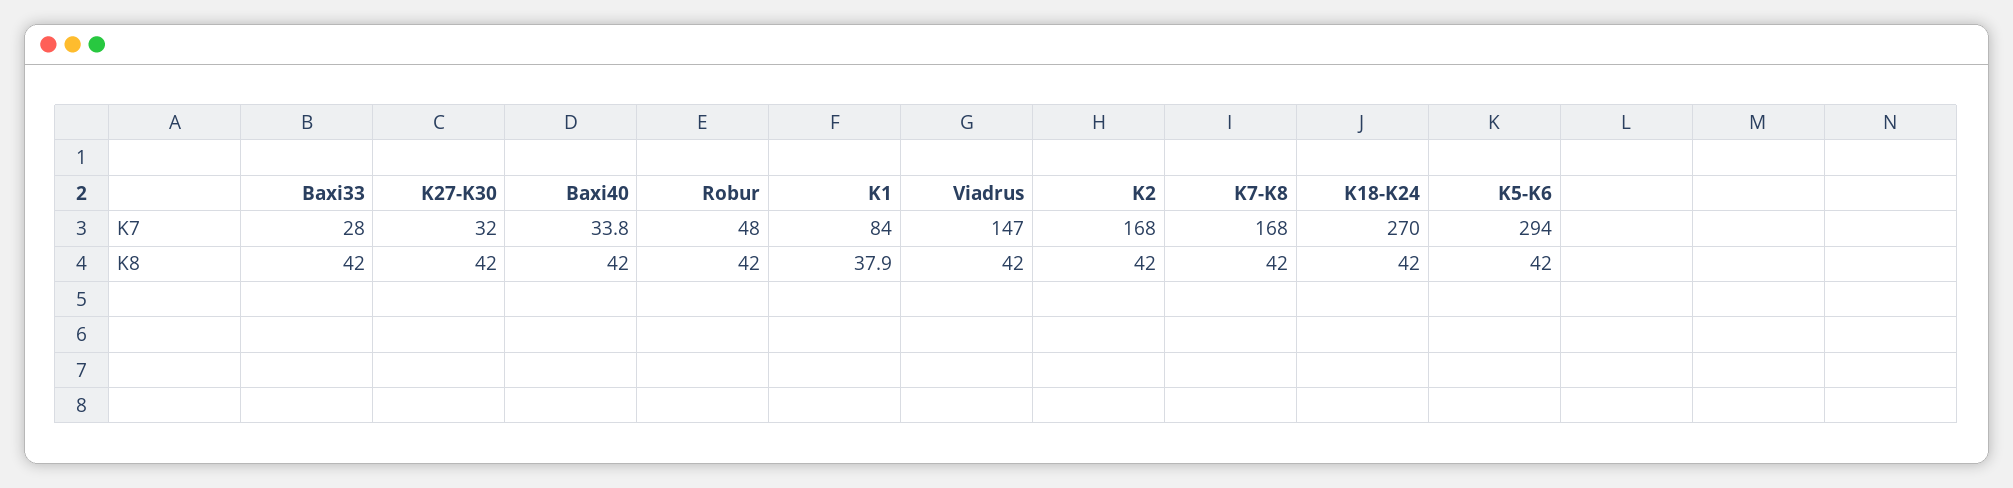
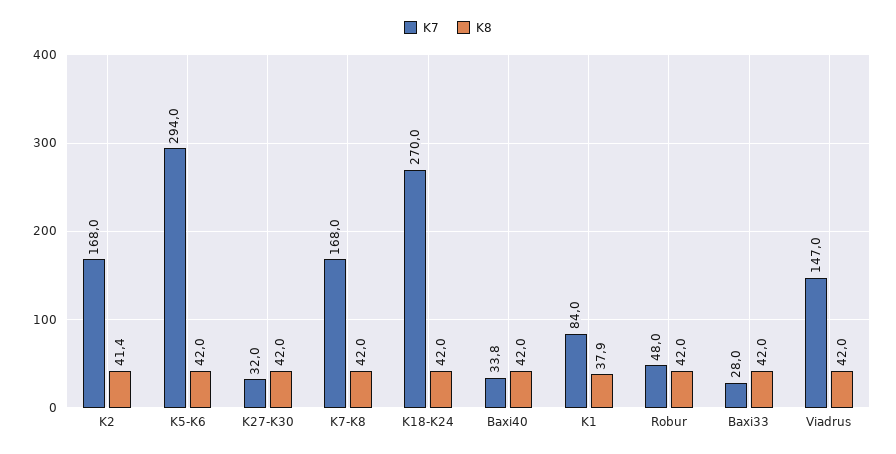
  {
    "K7": {
      "Baxi33": 28,
      "K27-K30": 32,
      "Baxi40": 33.8,
      "Robur": 48,
      "K1": 84,
      "Viadrus": 147,
      "K2": 168,
      "K7-K8": 168,
      "K18-K24": 270,
      "K5-K6": 294
    },
    "K8": {
      "Baxi33": 42,
      "K27-K30": 42,
      "Baxi40": 42,
      "Robur": 42,
      "K1": 37.9,
      "Viadrus": 42,
-     "K2": 42,
+     "K2": 41.4,
      "K7-K8": 42,
      "K18-K24": 42,
      "K5-K6": 42
    }
  }

